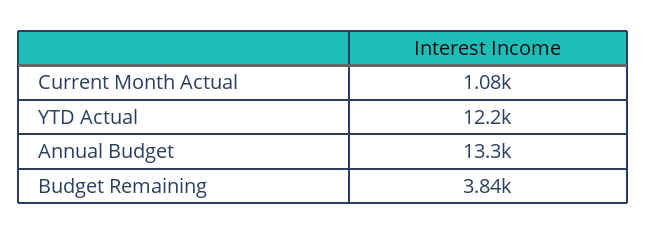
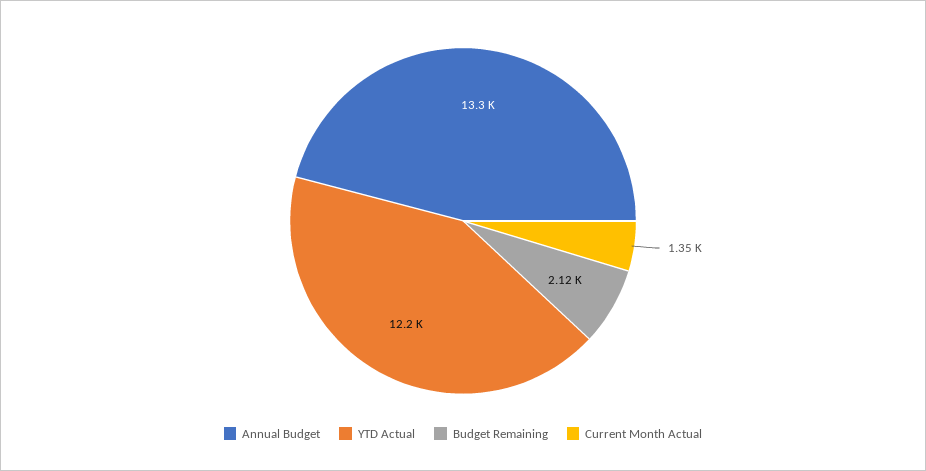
  {
-   "Current Month Actual": 1080,
+   "Current Month Actual": 1350,
    "YTD Actual": 12200,
    "Annual Budget": 13300,
-   "Budget Remaining": 3840
+   "Budget Remaining": 2120
  }

